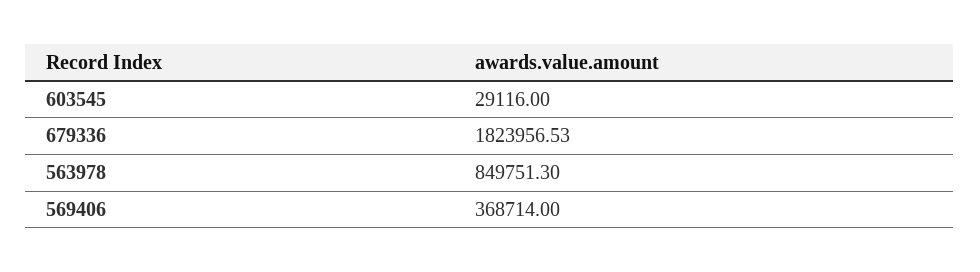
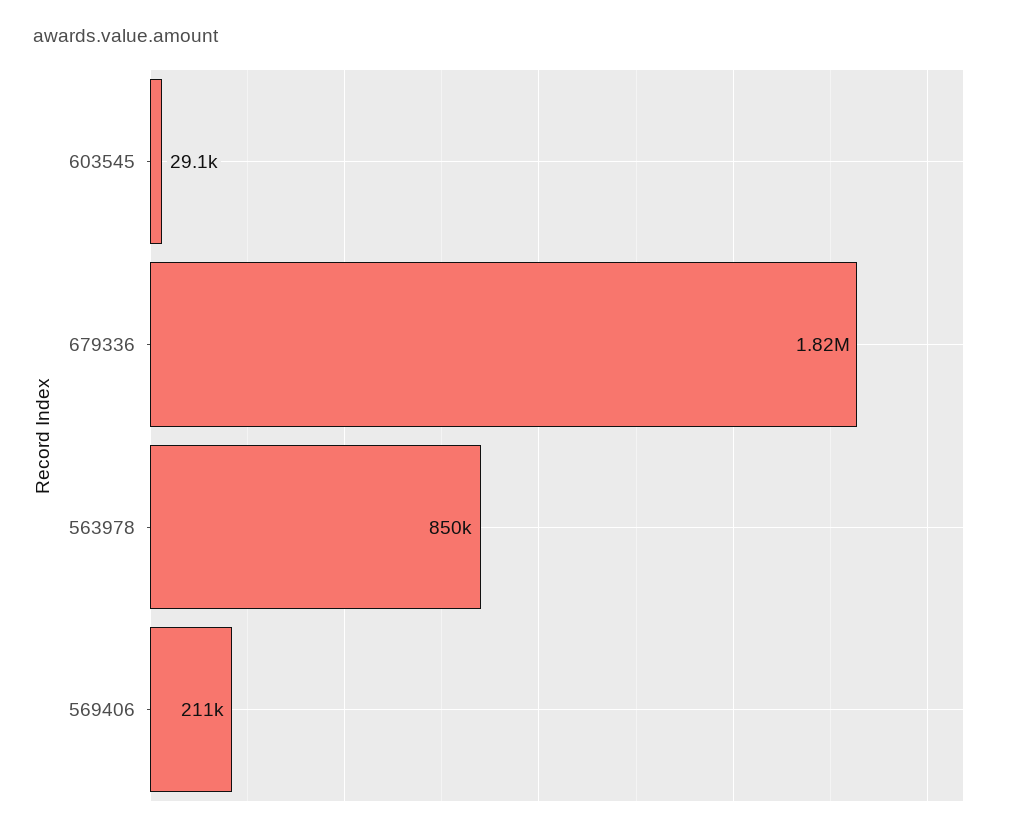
  {
    "603545": 29116,
    "679336": 1823956.53,
    "563978": 849751.3,
-   "569406": 368714
+   "569406": 211000
  }

